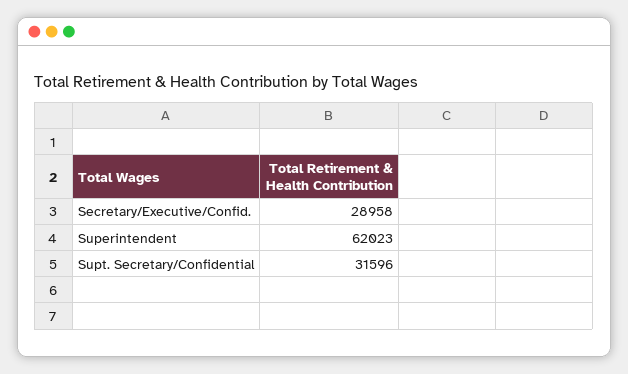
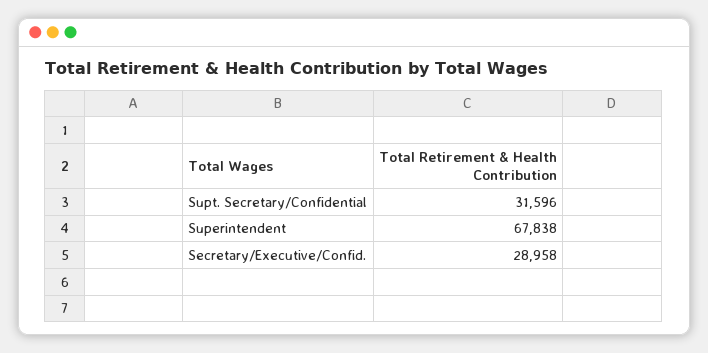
  {
    "Secretary/Executive/Confid.": 28958,
-   "Superintendent": 62023,
+   "Superintendent": 67838,
    "Supt. Secretary/Confidential": 31596
  }

